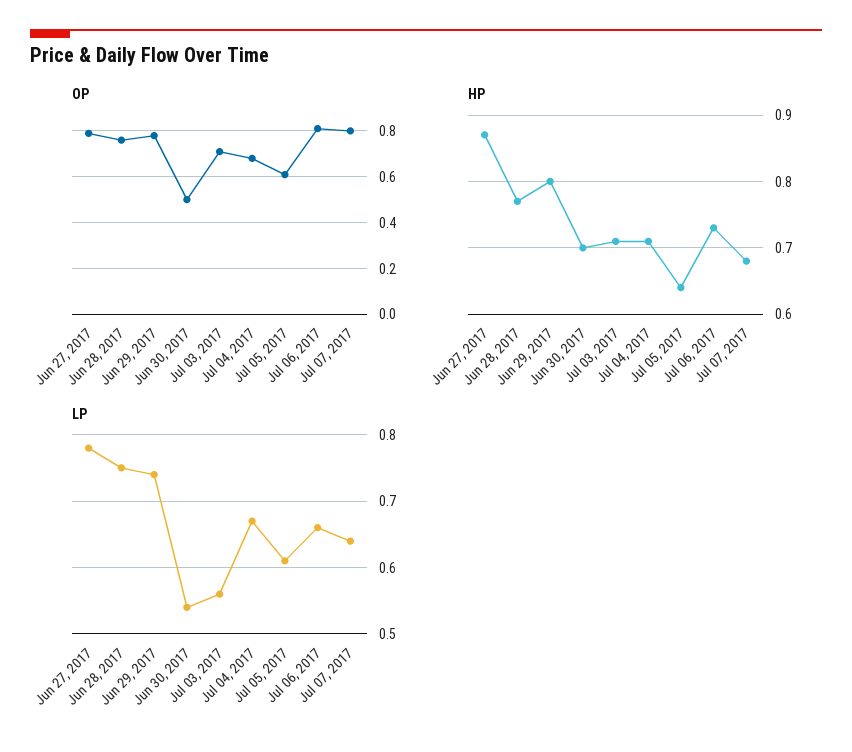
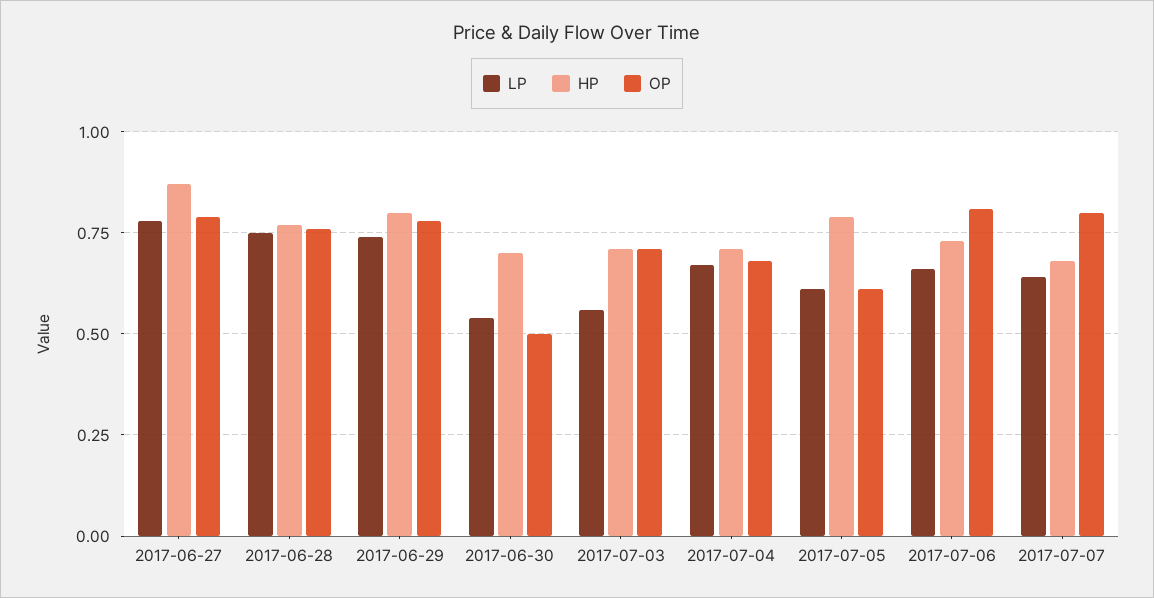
  {
    "OP": {
      "Jun 27, 2017": 0.8,
      "Jun 28, 2017": 0.75,
      "Jun 29, 2017": 0.8,
      "Jun 30, 2017": 0.5,
      "Jul 03, 2017": 0.7,
      "Jul 04, 2017": 0.7,
      "Jul 05, 2017": 0.6,
      "Jul 06, 2017": 0.8,
      "Jul 07, 2017": 0.8
    },
    "HP": {
      "Jun 27, 2017": 0.87,
      "Jun 28, 2017": 0.77,
      "Jun 29, 2017": 0.8,
      "Jun 30, 2017": 0.7,
      "Jul 03, 2017": 0.71,
      "Jul 04, 2017": 0.71,
-     "Jul 05, 2017": 0.64,
+     "Jul 05, 2017": 0.8,
      "Jul 06, 2017": 0.73,
      "Jul 07, 2017": 0.68
    },
    "LP": {
      "Jun 27, 2017": 0.78,
      "Jun 28, 2017": 0.75,
      "Jun 29, 2017": 0.74,
      "Jun 30, 2017": 0.54,
      "Jul 03, 2017": 0.56,
      "Jul 04, 2017": 0.67,
      "Jul 05, 2017": 0.61,
      "Jul 06, 2017": 0.66,
      "Jul 07, 2017": 0.64
    }
  }

